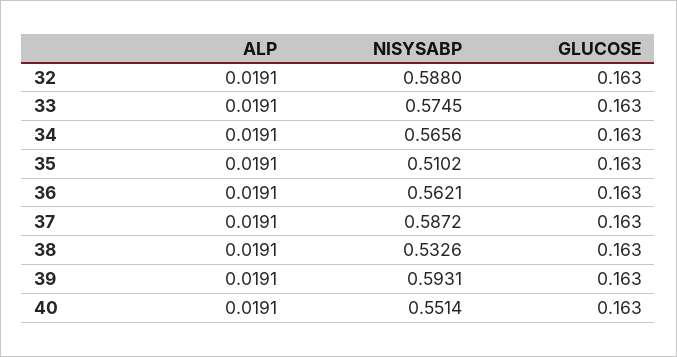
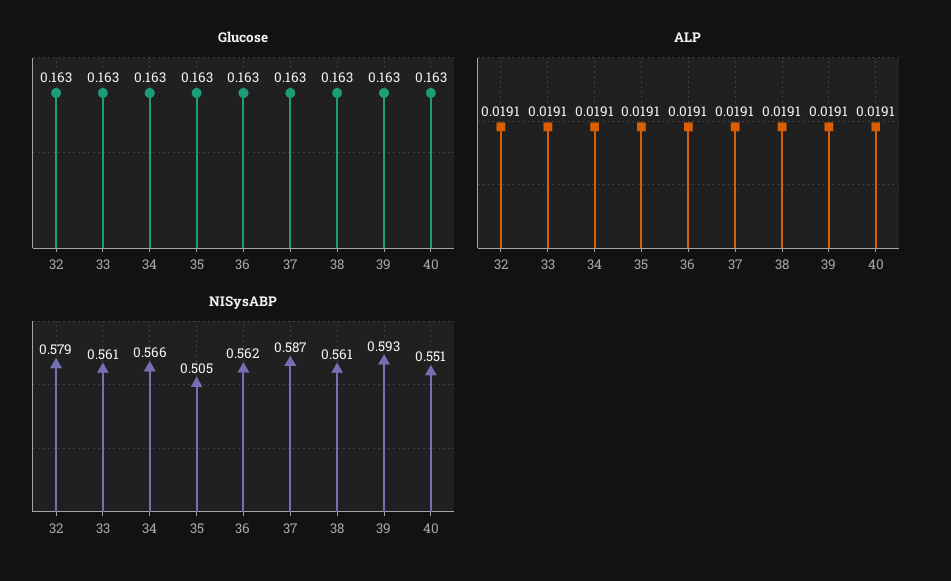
  {
    "ALP": {
      "32": 0.0191,
      "33": 0.0191,
      "34": 0.0191,
      "35": 0.0191,
      "36": 0.0191,
      "37": 0.0191,
      "38": 0.0191,
      "39": 0.0191,
      "40": 0.0191
    },
    "NISYSABP": {
-     "32": 0.588,
+     "32": 0.579,
-     "33": 0.5745,
+     "33": 0.561,
      "34": 0.5656,
-     "35": 0.5102,
+     "35": 0.505,
      "36": 0.5621,
      "37": 0.5872,
-     "38": 0.5326,
+     "38": 0.561,
      "39": 0.5931,
      "40": 0.5514
    },
    "GLUCOSE": {
      "32": 0.163,
      "33": 0.163,
      "34": 0.163,
      "35": 0.163,
      "36": 0.163,
      "37": 0.163,
      "38": 0.163,
      "39": 0.163,
      "40": 0.163
    }
  }

